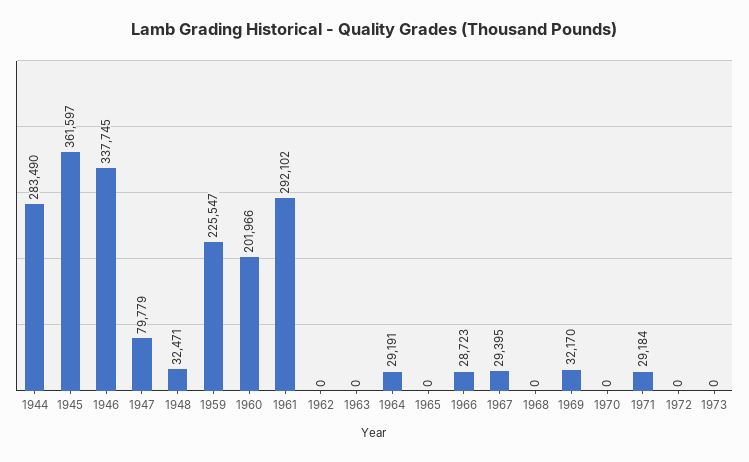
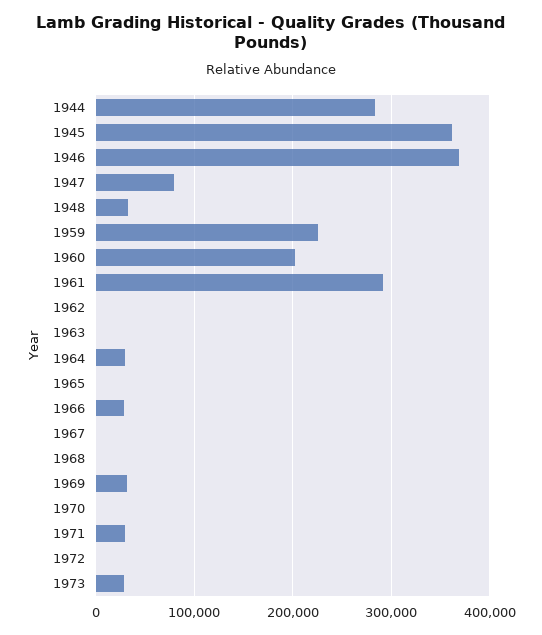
  {
    "1944": 283490,
    "1945": 361597,
-   "1946": 337745,
+   "1946": 370000,
    "1947": 79779,
    "1948": 32471,
    "1959": 225547,
    "1960": 201966,
    "1961": 292102,
    "1962": 0,
    "1963": 0,
    "1964": 29191,
    "1965": 0,
    "1966": 28723,
-   "1967": 29395,
+   "1967": 0,
    "1968": 0,
    "1969": 32170,
    "1970": 0,
    "1971": 29184,
    "1972": 0,
-   "1973": 0
+   "1973": 30000
  }

